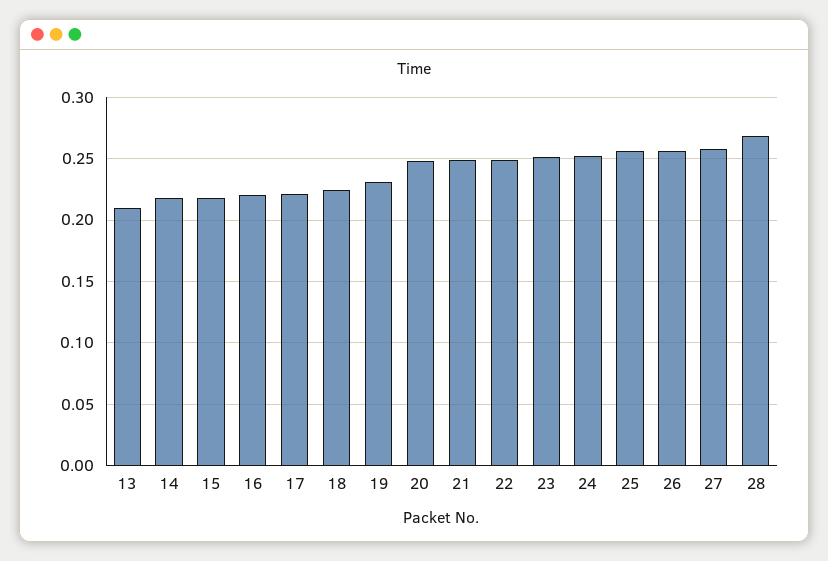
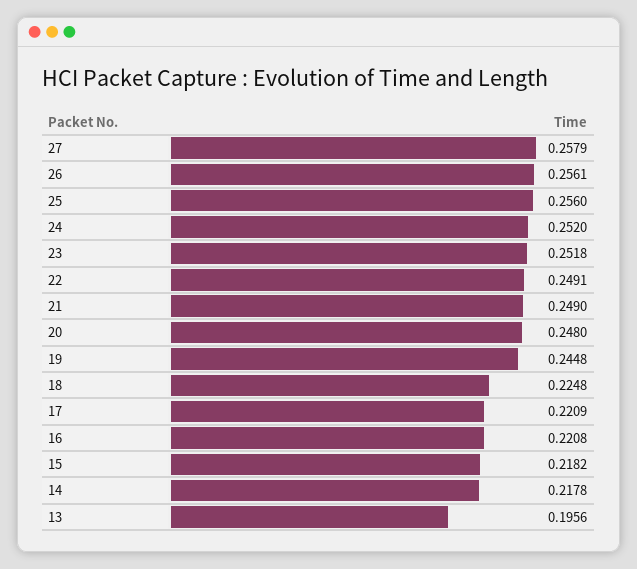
  {
-   "13": 0.21,
+   "13": 0.1956,
    "14": 0.2178,
    "15": 0.2182,
    "16": 0.2208,
    "17": 0.2209,
    "18": 0.2248,
-   "19": 0.23,
+   "19": 0.2448,
    "20": 0.248,
    "21": 0.249,
    "22": 0.2491,
    "23": 0.2518,
    "24": 0.252,
    "25": 0.256,
    "26": 0.2561,
-   "27": 0.2579,
+   "27": 0.2579
-   "28": 0.27
  }

